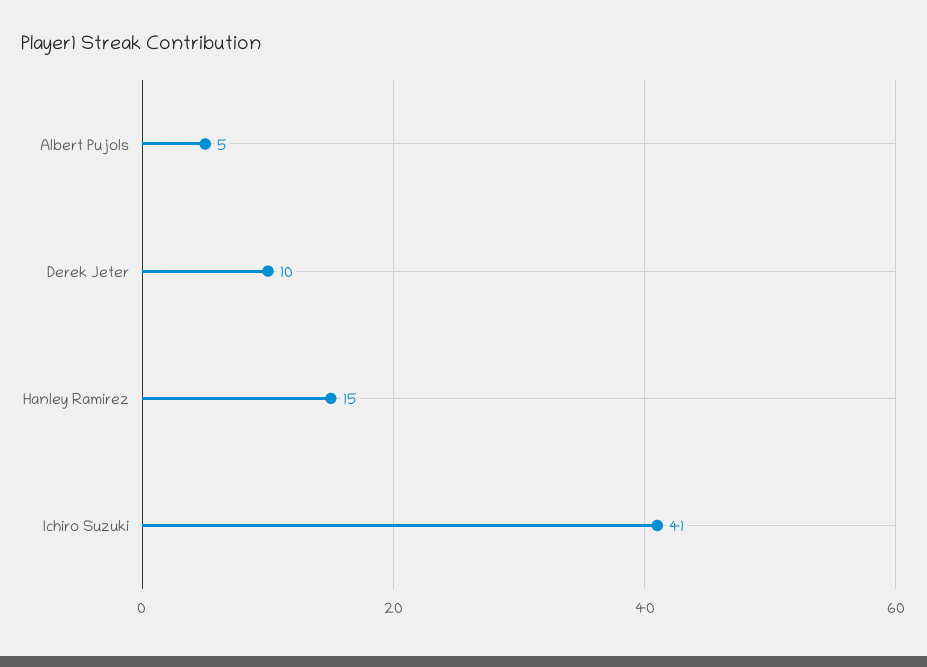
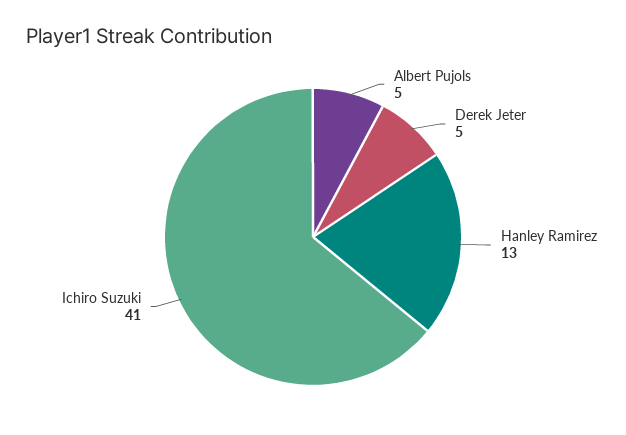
  {
    "Albert Pujols": 5,
-   "Derek Jeter": 10,
+   "Derek Jeter": 5,
-   "Hanley Ramirez": 15,
+   "Hanley Ramirez": 13,
    "Ichiro Suzuki": 41
  }

